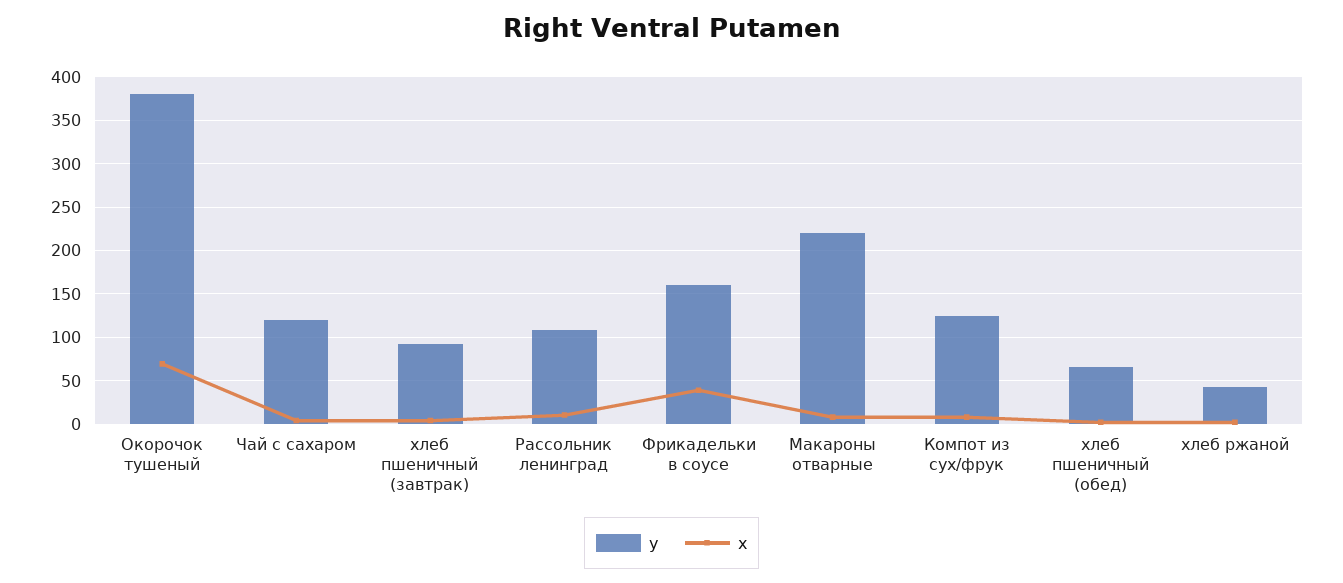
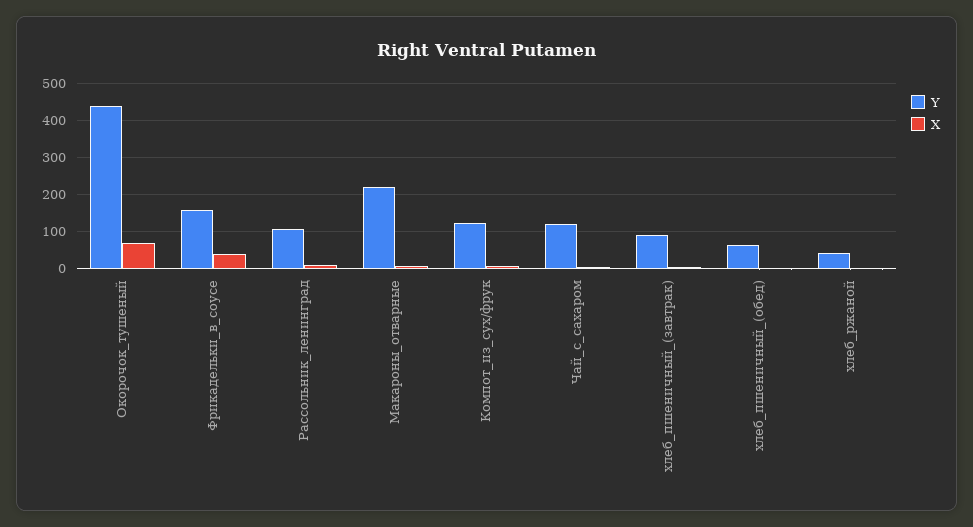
  {
    "y": {
-     "Окорочок тушеный": 380,
+     "Окорочок тушеный": 440,
      "Чай с сахаром": 120,
      "хлеб пшеничный (завтрак)": 90,
      "Рассольник ленинград": 110,
      "Фрикадельки в соусе": 160,
      "Макароны отварные": 220,
      "Компот из сух/фрук": 120,
      "хлеб пшеничный (обед)": 70,
      "хлеб ржаной": 40
    },
    "x": {
      "Окорочок тушеный": 70,
      "Чай с сахаром": 0,
      "хлеб пшеничный (завтрак)": 0,
      "Рассольник ленинград": 10,
      "Фрикадельки в соусе": 40,
      "Макароны отварные": 10,
      "Компот из сух/фрук": 10,
      "хлеб пшеничный (обед)": 0,
      "хлеб ржаной": 0
    }
  }

